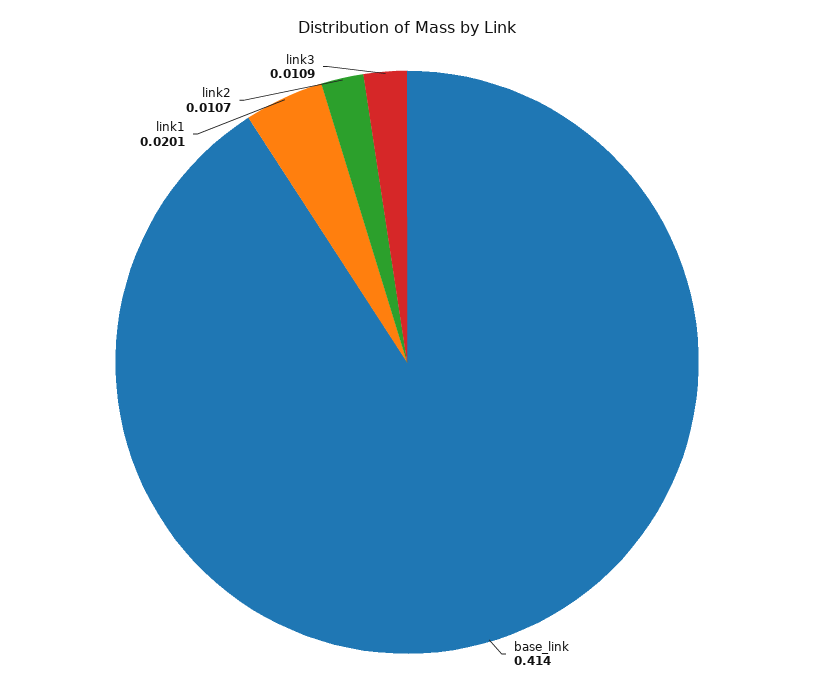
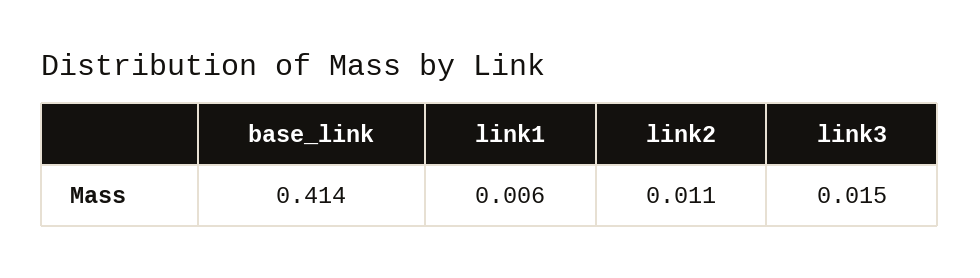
  {
    "base_link": 0.414,
-   "link1": 0.0201,
+   "link1": 0.006,
    "link2": 0.0107,
-   "link3": 0.0109
+   "link3": 0.015
  }

